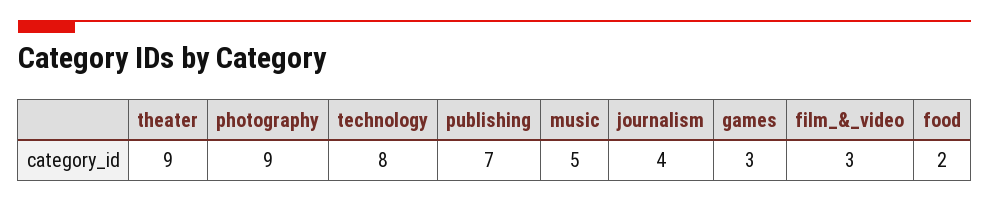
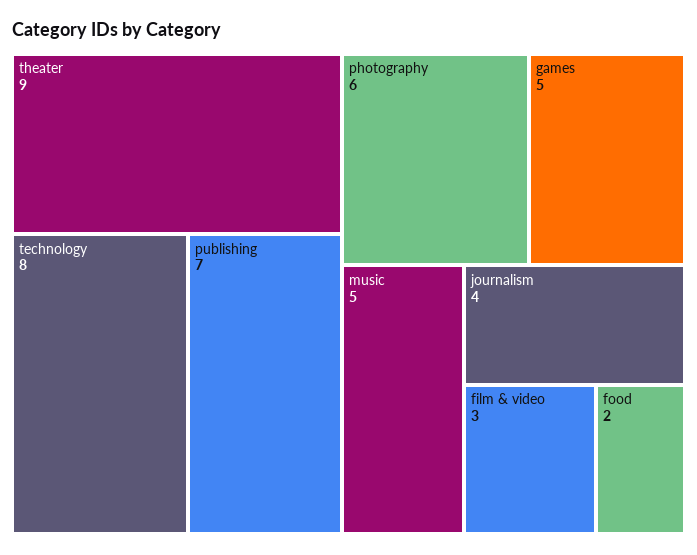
  {
    "theater": 9,
-   "photography": 9,
+   "photography": 6,
    "technology": 8,
    "publishing": 7,
    "music": 5,
    "journalism": 4,
-   "games": 3,
+   "games": 5,
    "film_&_video": 3,
    "food": 2
  }

